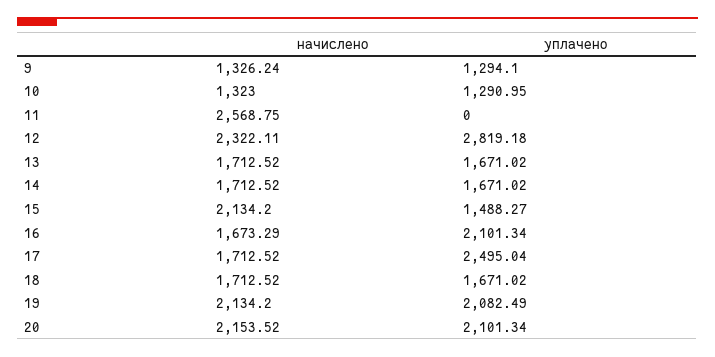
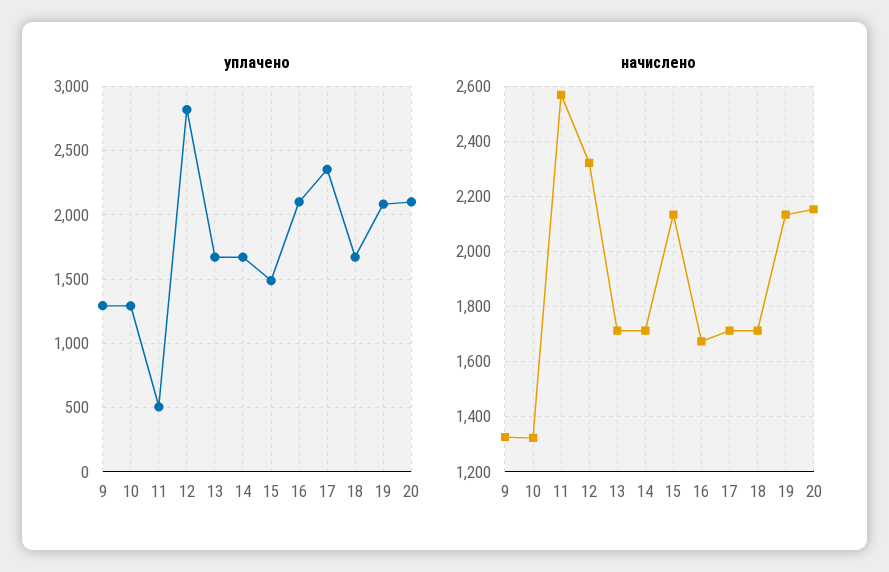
  {
    "начислено": {
      "9": 1326.24,
      "10": 1323,
      "11": 2568.75,
      "12": 2322.11,
      "13": 1712.52,
      "14": 1712.52,
      "15": 2134.2,
      "16": 1673.29,
      "17": 1712.52,
      "18": 1712.52,
      "19": 2134.2,
      "20": 2153.52
    },
    "уплачено": {
      "9": 1294.1,
      "10": 1290.95,
-     "11": 0,
+     "11": 500,
      "12": 2819.18,
      "13": 1671.02,
      "14": 1671.02,
      "15": 1488.27,
      "16": 2101.34,
-     "17": 2495.04,
+     "17": 2350,
      "18": 1671.02,
      "19": 2082.49,
      "20": 2101.34
    }
  }

